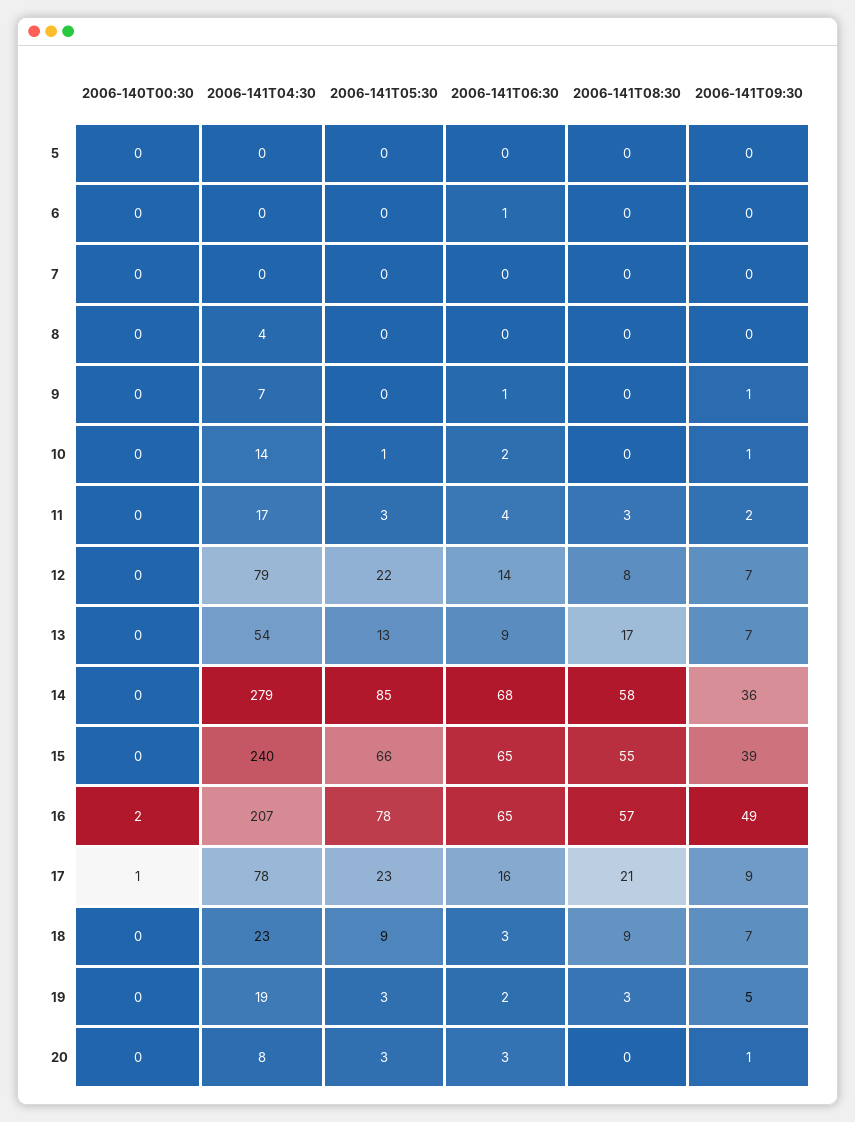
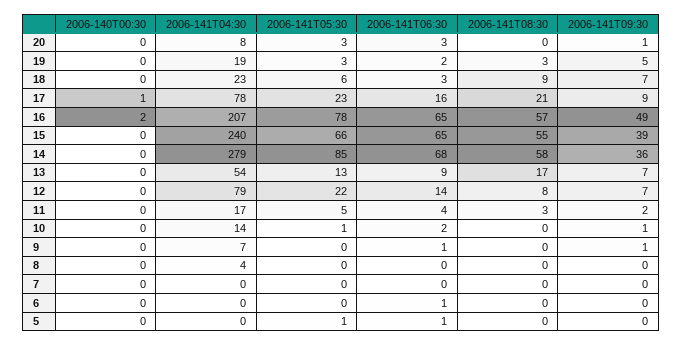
  {
    "2006-140T00:30": {
      "5": 0,
      "6": 0,
      "7": 0,
      "8": 0,
      "9": 0,
      "10": 0,
      "11": 0,
      "12": 0,
      "13": 0,
      "14": 0,
      "15": 0,
      "16": 2,
      "17": 1,
      "18": 0,
      "19": 0,
      "20": 0
    },
    "2006-141T04:30": {
      "5": 0,
      "6": 0,
      "7": 0,
      "8": 4,
      "9": 7,
      "10": 14,
      "11": 17,
      "12": 79,
      "13": 54,
      "14": 279,
      "15": 240,
      "16": 207,
      "17": 78,
      "18": 23,
      "19": 19,
      "20": 8
    },
    "2006-141T05:30": {
-     "5": 0,
+     "5": 1,
      "6": 0,
      "7": 0,
      "8": 0,
      "9": 0,
      "10": 1,
-     "11": 3,
+     "11": 5,
      "12": 22,
      "13": 13,
      "14": 85,
      "15": 66,
      "16": 78,
      "17": 23,
-     "18": 9,
+     "18": 6,
      "19": 3,
      "20": 3
    },
    "2006-141T06:30": {
-     "5": 0,
+     "5": 1,
      "6": 1,
      "7": 0,
      "8": 0,
      "9": 1,
      "10": 2,
      "11": 4,
      "12": 14,
      "13": 9,
      "14": 68,
      "15": 65,
      "16": 65,
      "17": 16,
      "18": 3,
      "19": 2,
      "20": 3
    },
    "2006-141T08:30": {
      "5": 0,
      "6": 0,
      "7": 0,
      "8": 0,
      "9": 0,
      "10": 0,
      "11": 3,
      "12": 8,
      "13": 17,
      "14": 58,
      "15": 55,
      "16": 57,
      "17": 21,
      "18": 9,
      "19": 3,
      "20": 0
    },
    "2006-141T09:30": {
      "5": 0,
      "6": 0,
      "7": 0,
      "8": 0,
      "9": 1,
      "10": 1,
      "11": 2,
      "12": 7,
      "13": 7,
      "14": 36,
      "15": 39,
      "16": 49,
      "17": 9,
      "18": 7,
      "19": 5,
      "20": 1
    }
  }

